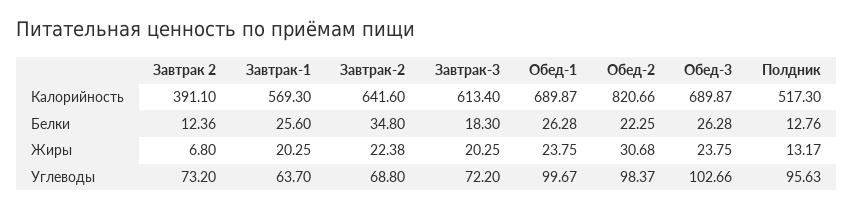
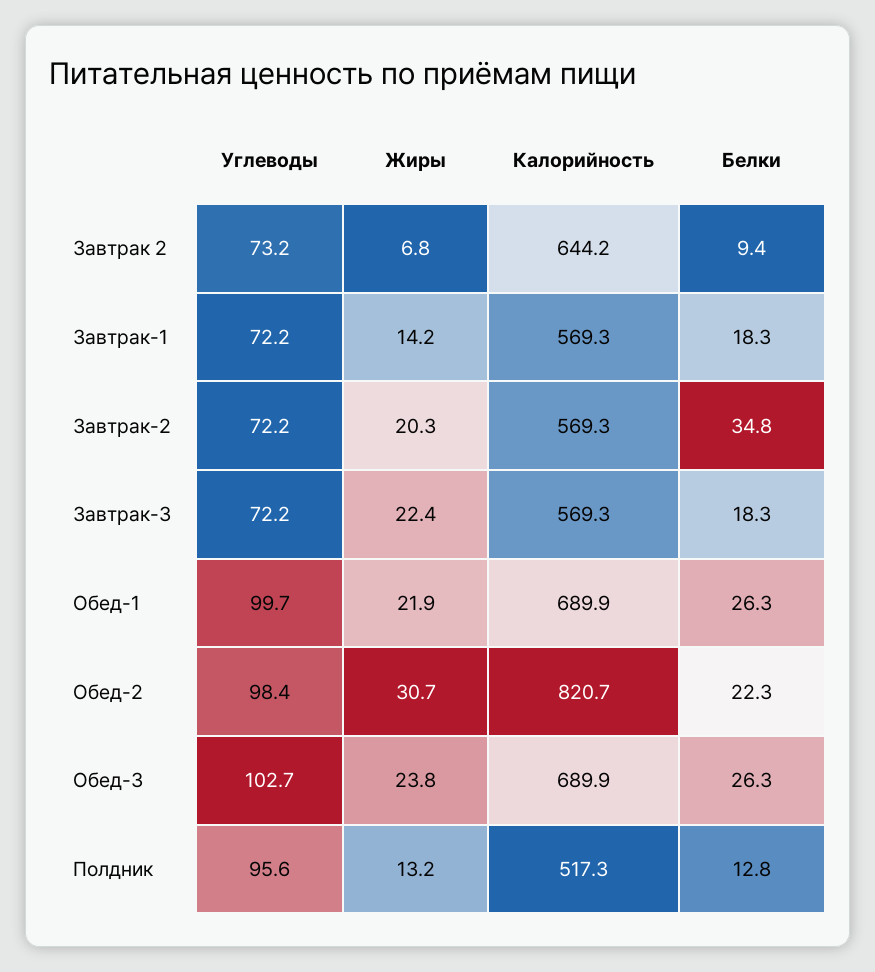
  {
    "Завтрак 2": {
-     "Калорийность": 391.1,
+     "Калорийность": 644.2,
-     "Белки": 12.36,
+     "Белки": 9.4,
      "Жиры": 6.8,
      "Углеводы": 73.2
    },
    "Завтрак-1": {
      "Калорийность": 569.3,
-     "Белки": 25.6,
+     "Белки": 18.3,
-     "Жиры": 20.25,
+     "Жиры": 14.2,
-     "Углеводы": 63.7
+     "Углеводы": 72.2
    },
    "Завтрак-2": {
-     "Калорийность": 641.6,
+     "Калорийность": 569.3,
      "Белки": 34.8,
-     "Жиры": 22.38,
+     "Жиры": 20.3,
-     "Углеводы": 68.8
+     "Углеводы": 72.2
    },
    "Завтрак-3": {
-     "Калорийность": 613.4,
+     "Калорийность": 569.3,
      "Белки": 18.3,
-     "Жиры": 20.25,
+     "Жиры": 22.4,
      "Углеводы": 72.2
    },
    "Обед-1": {
      "Калорийность": 689.87,
      "Белки": 26.28,
-     "Жиры": 23.75,
+     "Жиры": 21.9,
      "Углеводы": 99.67
    },
    "Обед-2": {
      "Калорийность": 820.66,
      "Белки": 22.25,
      "Жиры": 30.68,
      "Углеводы": 98.37
    },
    "Обед-3": {
      "Калорийность": 689.87,
      "Белки": 26.28,
      "Жиры": 23.75,
      "Углеводы": 102.66
    },
    "Полдник": {
      "Калорийность": 517.3,
      "Белки": 12.76,
      "Жиры": 13.17,
      "Углеводы": 95.63
    }
  }

